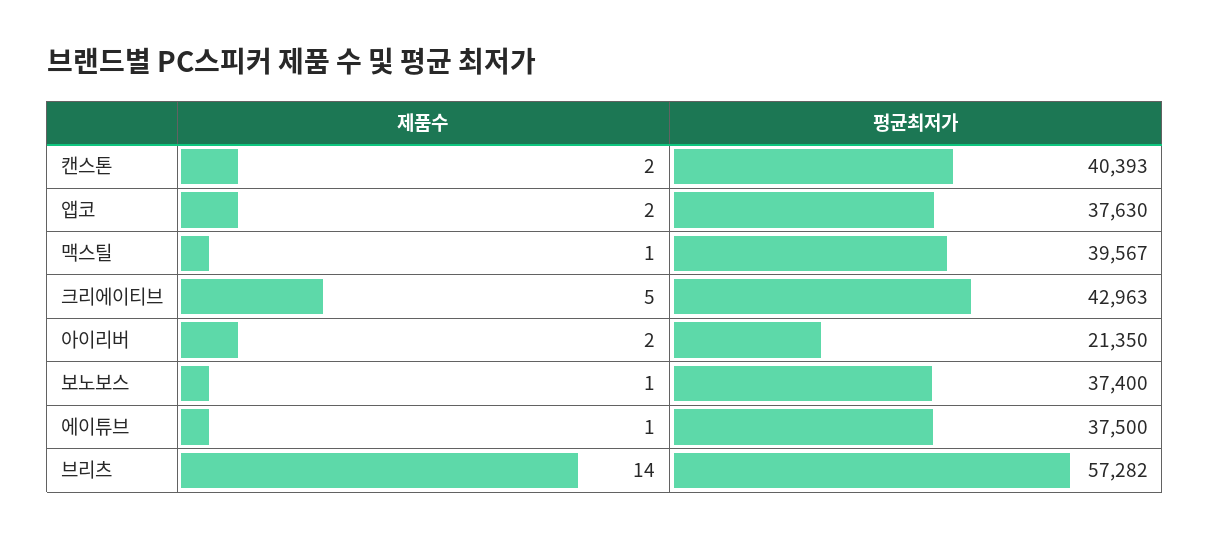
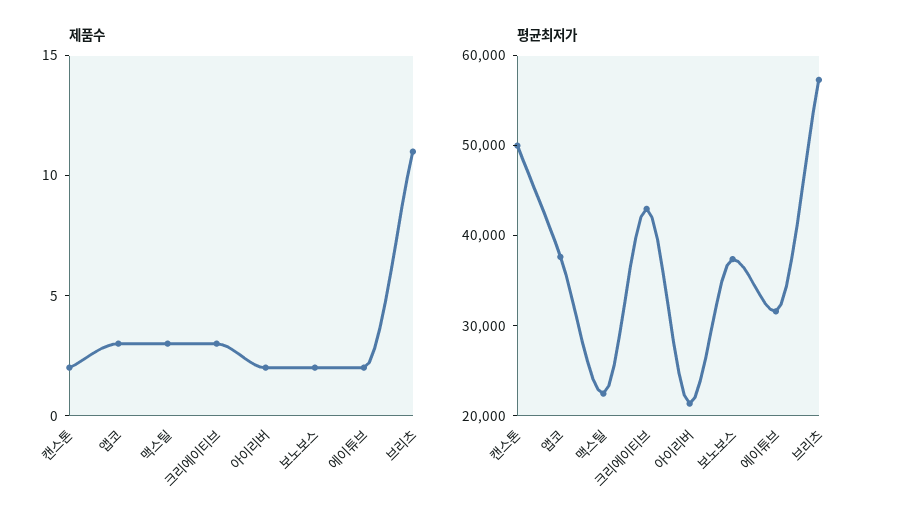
  {
    "제품수": {
      "캔스톤": 2,
-     "앱코": 2,
+     "앱코": 3,
-     "맥스틸": 1,
+     "맥스틸": 3,
-     "크리에이티브": 5,
+     "크리에이티브": 3,
      "아이리버": 2,
-     "보노보스": 1,
+     "보노보스": 2,
-     "에이튜브": 1,
+     "에이튜브": 2,
-     "브리츠": 14
+     "브리츠": 11
    },
    "평균최저가": {
-     "캔스톤": 40393,
+     "캔스톤": 50000,
      "앱코": 37630,
-     "맥스틸": 39567,
+     "맥스틸": 22000,
      "크리에이티브": 42963,
      "아이리버": 21350,
      "보노보스": 37400,
-     "에이튜브": 37500,
+     "에이튜브": 32000,
      "브리츠": 57282
    }
  }

